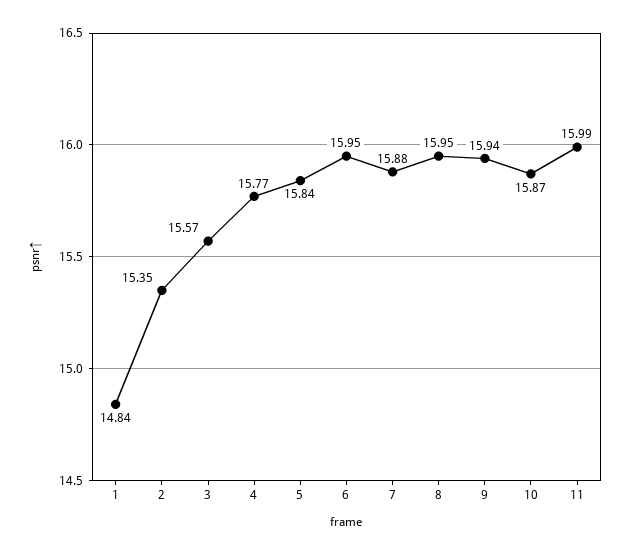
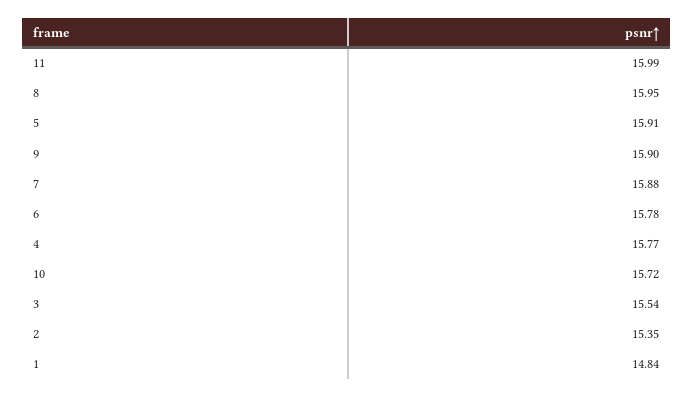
  {
    "1": 14.84,
    "2": 15.35,
-   "3": 15.57,
+   "3": 15.54,
    "4": 15.77,
-   "5": 15.84,
+   "5": 15.91,
-   "6": 15.95,
+   "6": 15.78,
    "7": 15.88,
    "8": 15.95,
-   "9": 15.94,
+   "9": 15.9,
-   "10": 15.87,
+   "10": 15.72,
    "11": 15.99
  }

